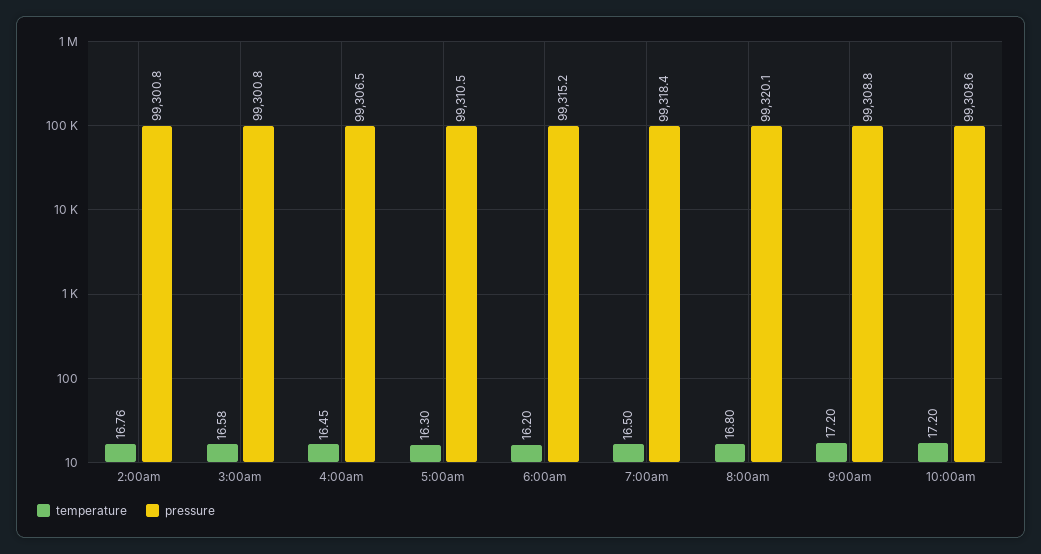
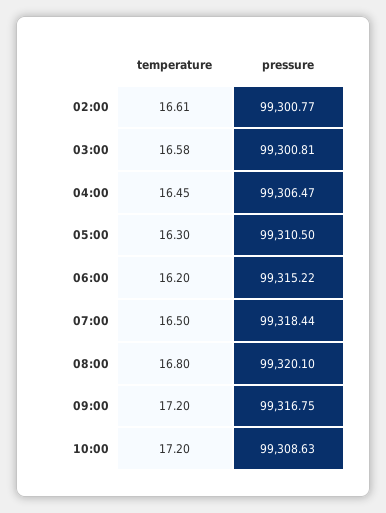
  {
    "temperature": {
-     "2:00am": 16.76,
+     "2:00am": 16.61,
      "3:00am": 16.58,
      "4:00am": 16.45,
      "5:00am": 16.3,
      "6:00am": 16.2,
      "7:00am": 16.5,
      "8:00am": 16.8,
      "9:00am": 17.2,
      "10:00am": 17.2
    },
    "pressure": {
      "2:00am": 99300.77,
      "3:00am": 99300.81,
      "4:00am": 99306.47,
      "5:00am": 99310.5,
      "6:00am": 99315.22,
      "7:00am": 99318.44,
      "8:00am": 99320.1,
-     "9:00am": 99308.8,
+     "9:00am": 99316.75,
      "10:00am": 99308.63
    }
  }

